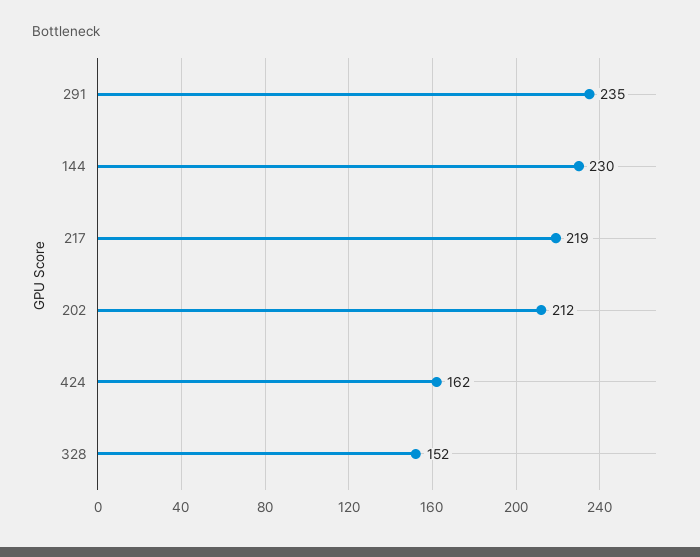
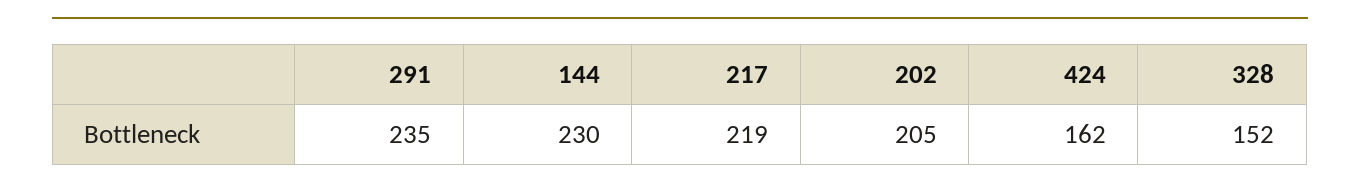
  {
    "291": 235,
    "144": 230,
    "217": 219,
-   "202": 212,
+   "202": 205,
    "424": 162,
    "328": 152
  }

